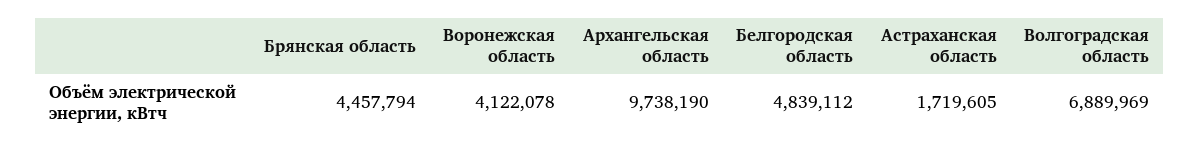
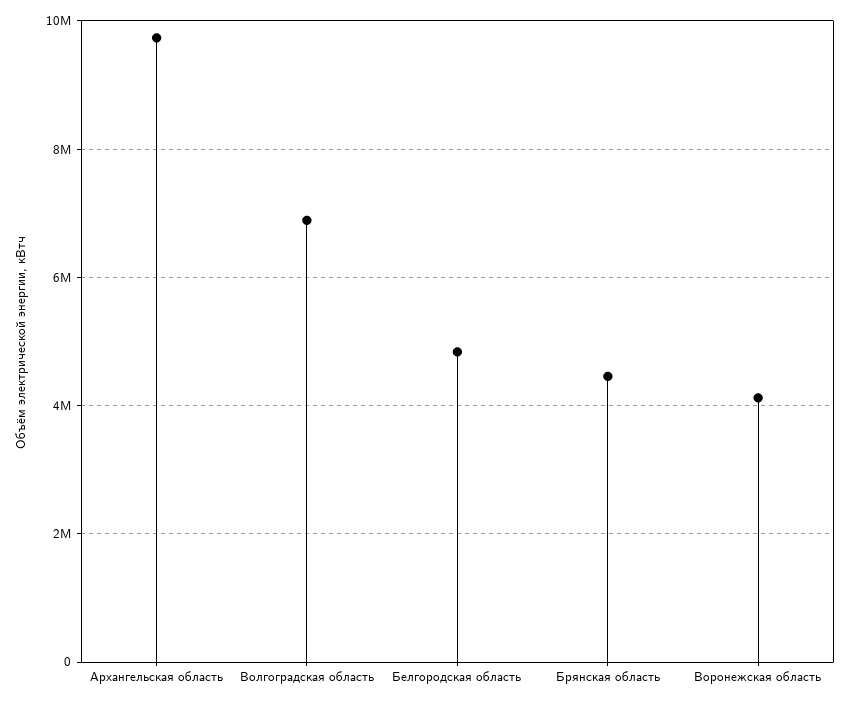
  {
    "Брянская область": 4457794,
    "Воронежская область": 4122078,
    "Архангельская область": 9738190,
    "Белгородская область": 4839112,
-   "Астраханская область": 1719605,
    "Волгоградская область": 6889969
  }

